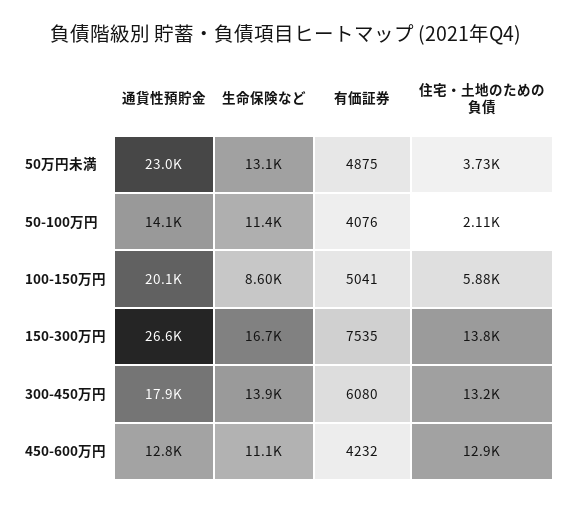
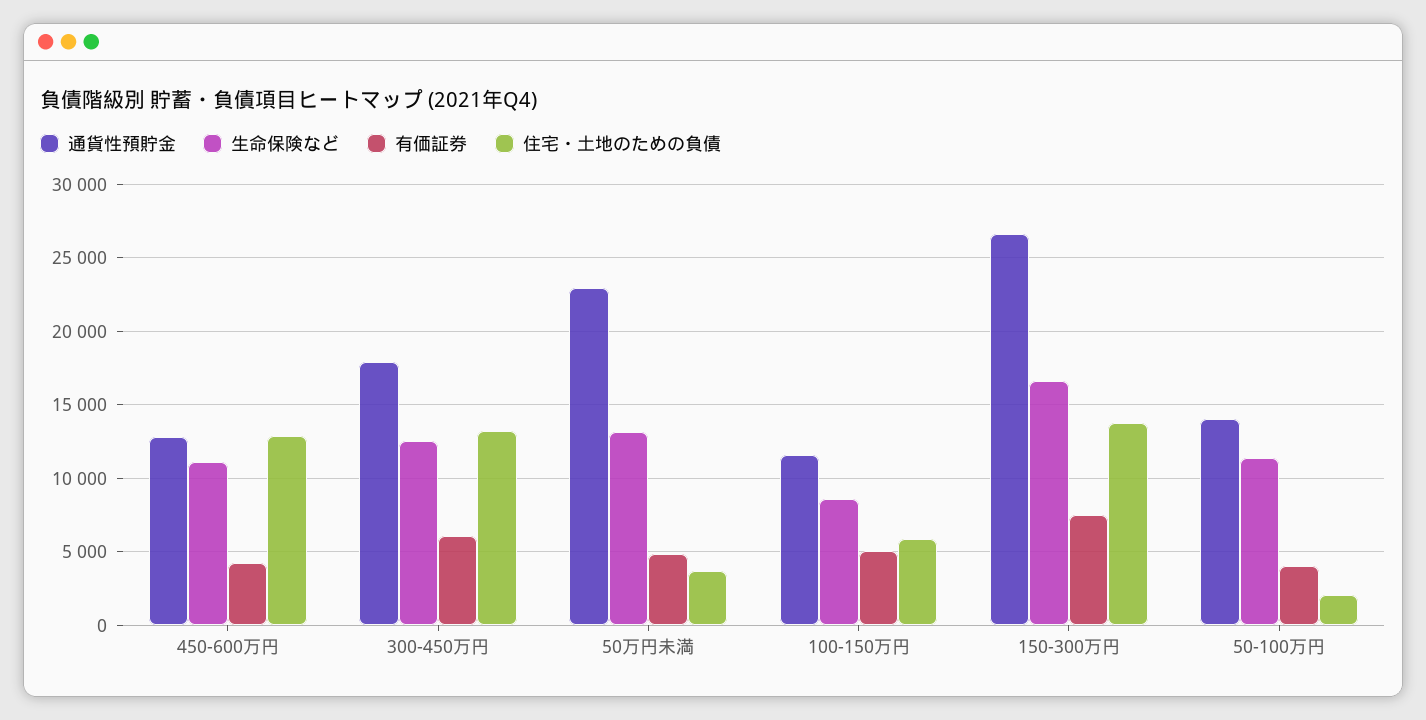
  {
    "通貨性預貯金": {
      "50万円未満": 23000,
      "50-100万円": 14100,
-     "100-150万円": 20100,
+     "100-150万円": 11500,
      "150-300万円": 26600,
      "300-450万円": 17900,
      "450-600万円": 12800
    },
    "生命保険など": {
      "50万円未満": 13100,
      "50-100万円": 11400,
      "100-150万円": 8600,
      "150-300万円": 16700,
-     "300-450万円": 13900,
+     "300-450万円": 12500,
      "450-600万円": 11100
    },
    "有価証券": {
      "50万円未満": 4875,
      "50-100万円": 4076,
      "100-150万円": 5041,
      "150-300万円": 7535,
      "300-450万円": 6080,
      "450-600万円": 4232
    },
    "住宅・土地のための負債": {
      "50万円未満": 3730,
      "50-100万円": 2110,
      "100-150万円": 5880,
      "150-300万円": 13800,
      "300-450万円": 13200,
      "450-600万円": 12900
    }
  }

